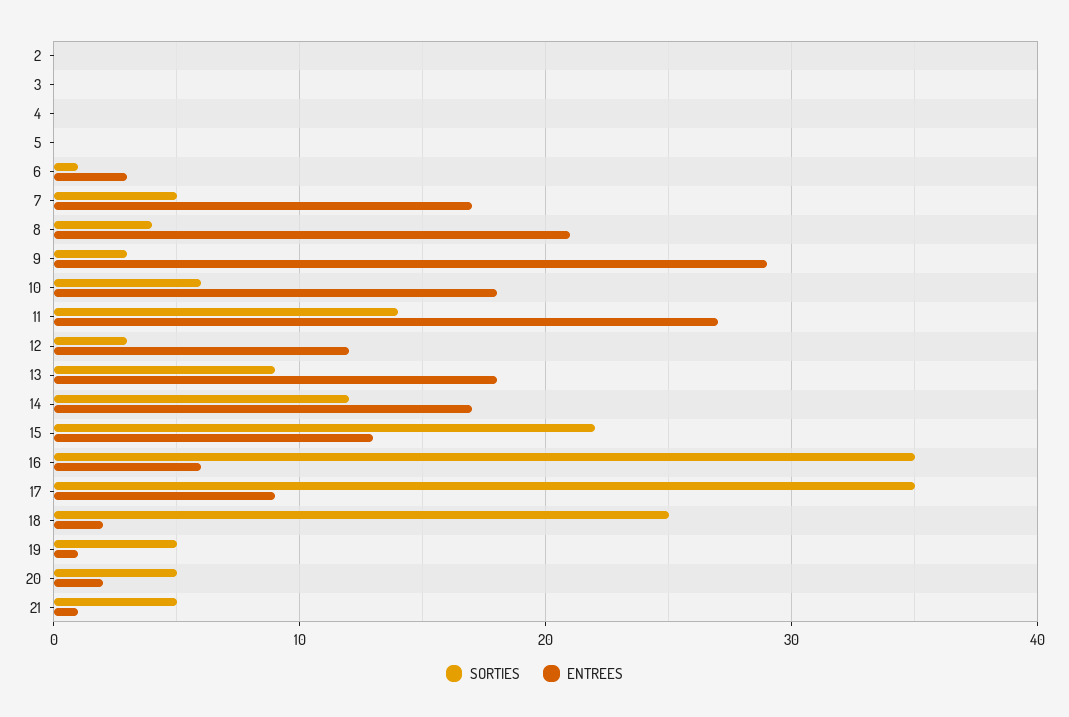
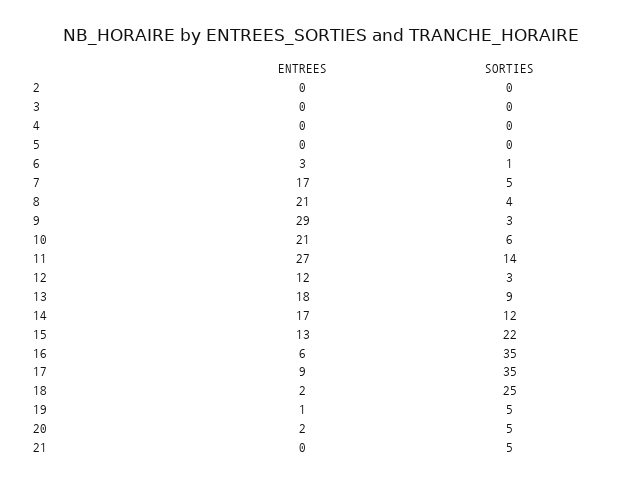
  {
    "SORTIES": {
      "2": 0,
      "3": 0,
      "4": 0,
      "5": 0,
      "6": 1,
      "7": 5,
      "8": 4,
      "9": 3,
      "10": 6,
      "11": 14,
      "12": 3,
      "13": 9,
      "14": 12,
      "15": 22,
      "16": 35,
      "17": 35,
      "18": 25,
      "19": 5,
      "20": 5,
      "21": 5
    },
    "ENTREES": {
      "2": 0,
      "3": 0,
      "4": 0,
      "5": 0,
      "6": 3,
      "7": 17,
      "8": 21,
      "9": 29,
-     "10": 18,
+     "10": 21,
      "11": 27,
      "12": 12,
      "13": 18,
      "14": 17,
      "15": 13,
      "16": 6,
      "17": 9,
      "18": 2,
      "19": 1,
      "20": 2,
-     "21": 1
+     "21": 0
    }
  }

